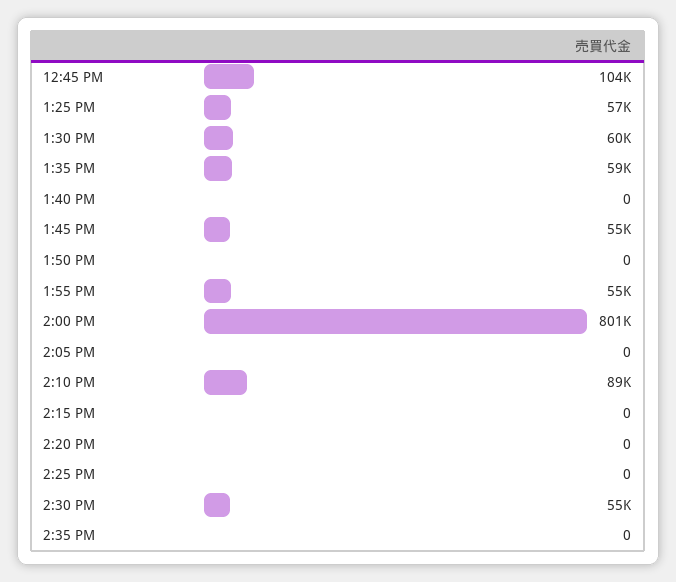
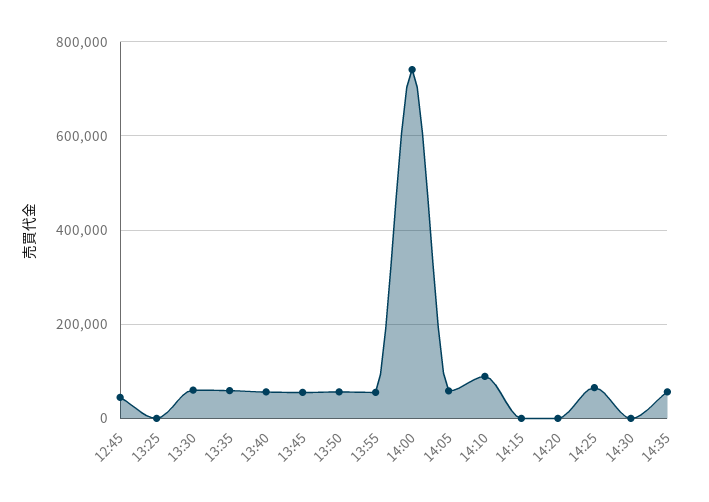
  {
-   "12:45 PM": 104000,
+   "12:45 PM": 40000,
-   "1:25 PM": 57000,
+   "1:25 PM": 0,
    "1:30 PM": 60000,
    "1:35 PM": 59000,
-   "1:40 PM": 0,
+   "1:40 PM": 60000,
    "1:45 PM": 55000,
-   "1:50 PM": 0,
+   "1:50 PM": 60000,
    "1:55 PM": 55000,
-   "2:00 PM": 801000,
+   "2:00 PM": 740000,
-   "2:05 PM": 0,
+   "2:05 PM": 60000,
    "2:10 PM": 89000,
    "2:15 PM": 0,
    "2:20 PM": 0,
-   "2:25 PM": 0,
+   "2:25 PM": 60000,
-   "2:30 PM": 55000,
+   "2:30 PM": 0,
-   "2:35 PM": 0
+   "2:35 PM": 60000
  }

